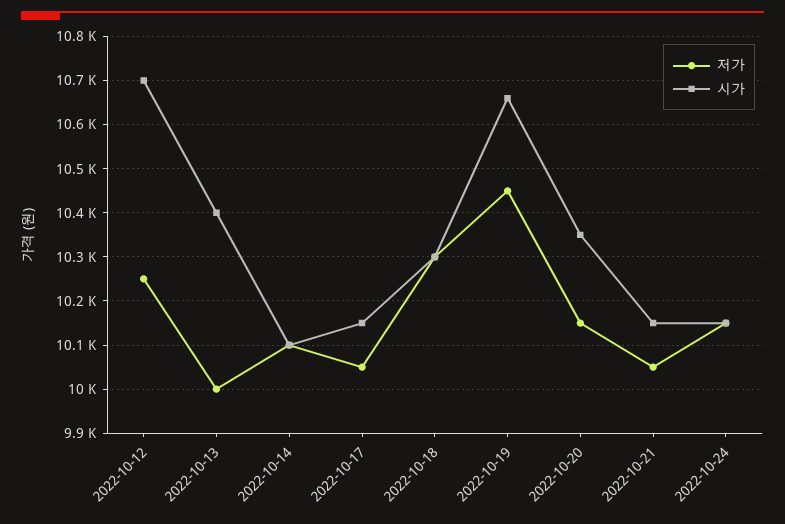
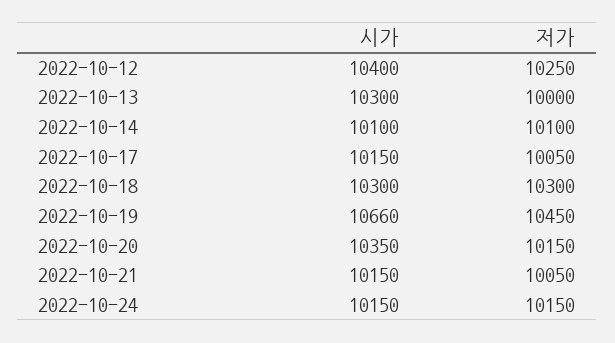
  {
    "저가": {
      "2022-10-12": 10250,
      "2022-10-13": 10000,
      "2022-10-14": 10100,
      "2022-10-17": 10050,
      "2022-10-18": 10300,
      "2022-10-19": 10450,
      "2022-10-20": 10150,
      "2022-10-21": 10050,
      "2022-10-24": 10150
    },
    "시가": {
-     "2022-10-12": 10700,
+     "2022-10-12": 10400,
-     "2022-10-13": 10400,
+     "2022-10-13": 10300,
      "2022-10-14": 10100,
      "2022-10-17": 10150,
      "2022-10-18": 10300,
      "2022-10-19": 10660,
      "2022-10-20": 10350,
      "2022-10-21": 10150,
      "2022-10-24": 10150
    }
  }

